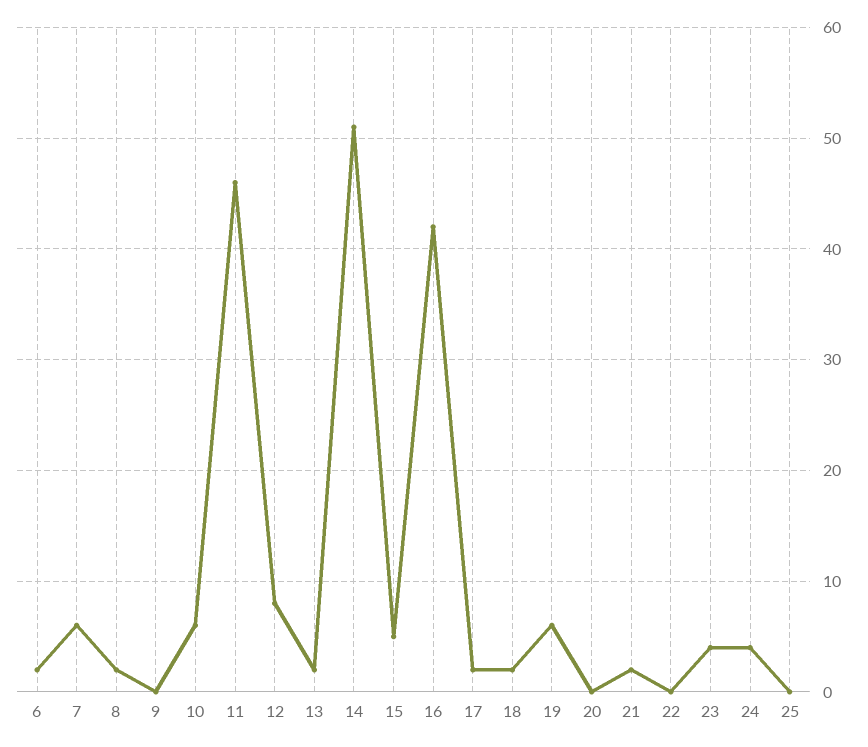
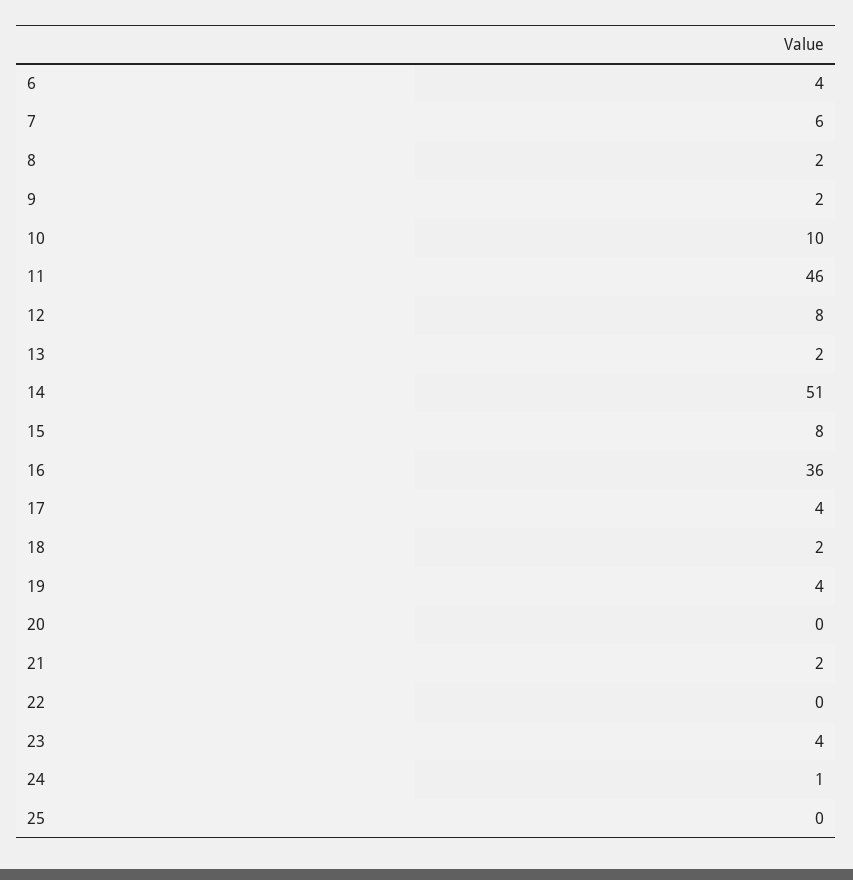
  {
-   "6": 2,
+   "6": 4,
    "7": 6,
    "8": 2,
-   "9": 0,
+   "9": 2,
-   "10": 6,
+   "10": 10,
    "11": 46,
    "12": 8,
    "13": 2,
    "14": 51,
-   "15": 5,
+   "15": 8,
-   "16": 42,
+   "16": 36,
-   "17": 2,
+   "17": 4,
    "18": 2,
-   "19": 6,
+   "19": 4,
    "20": 0,
    "21": 2,
    "22": 0,
    "23": 4,
-   "24": 4,
+   "24": 1,
    "25": 0
  }

